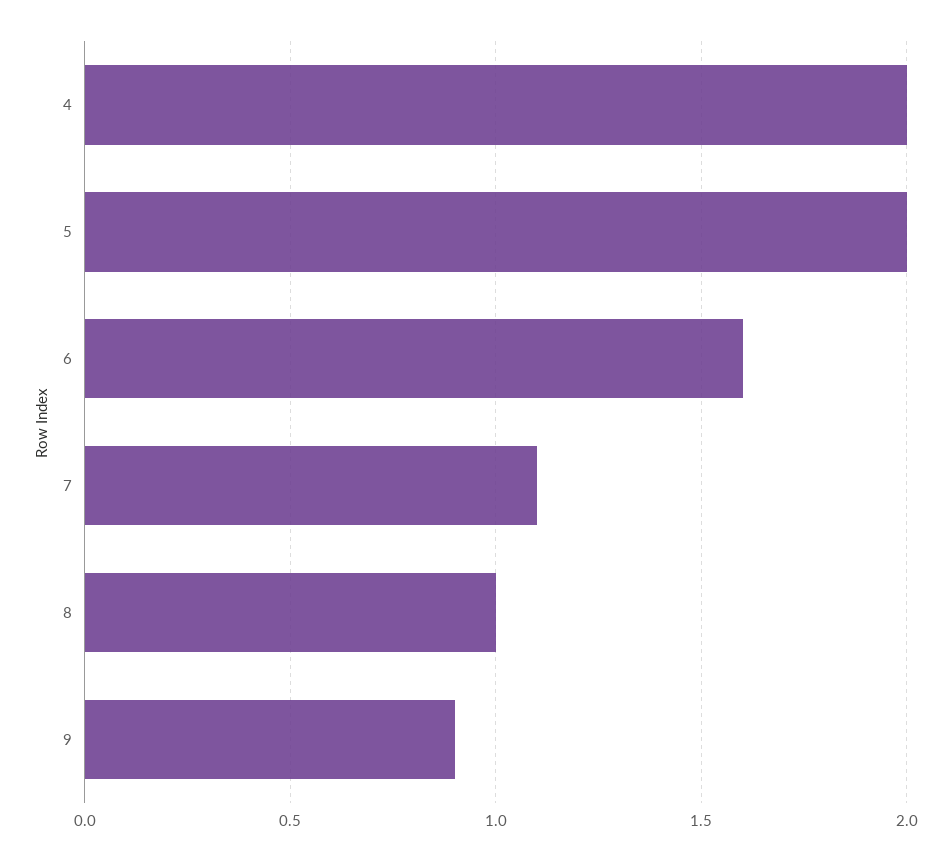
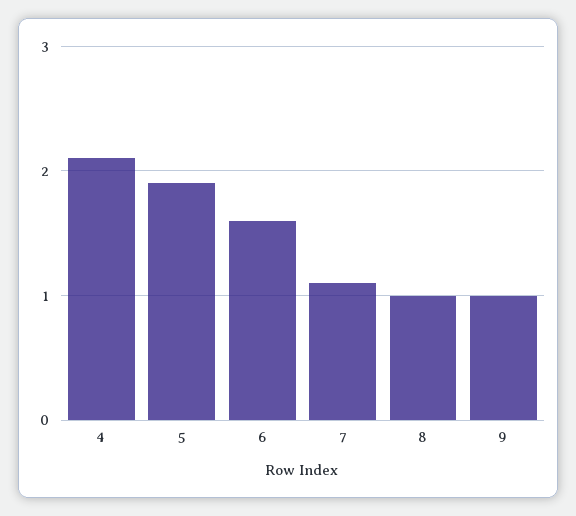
  {
-   "4": 2,
+   "4": 2.1,
-   "5": 2,
+   "5": 1.9,
    "6": 1.6,
    "7": 1.1,
    "8": 1,
-   "9": 0.9
+   "9": 1
  }

